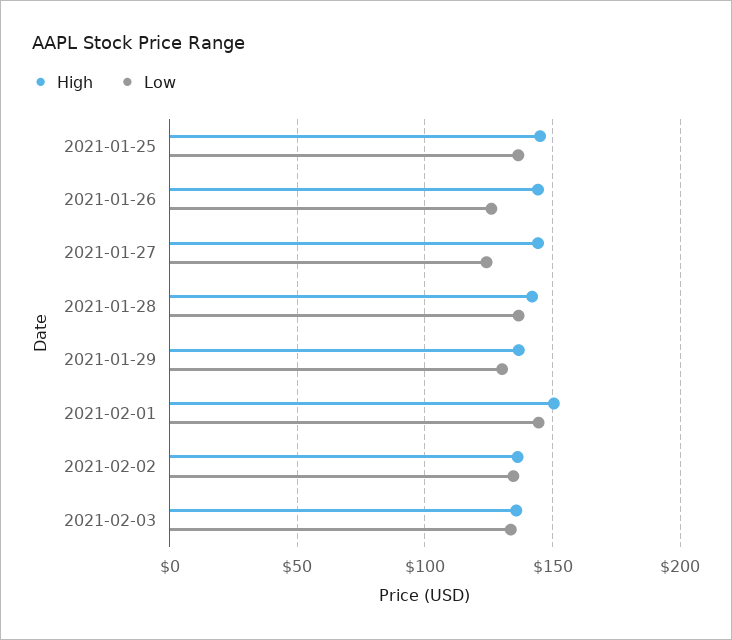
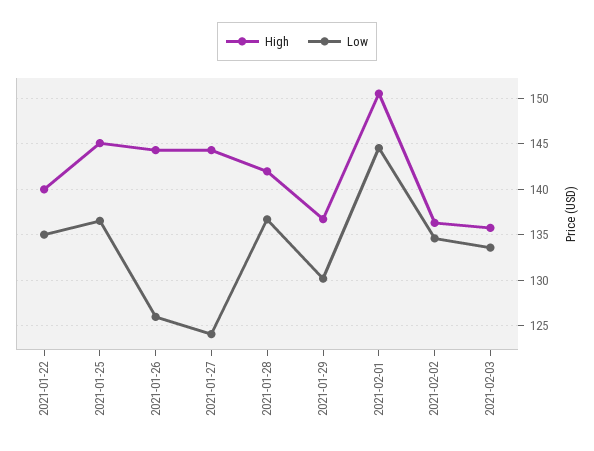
  {
    "High": {
      "2021-01-25": 145,
      "2021-01-26": 144,
      "2021-01-27": 144,
      "2021-01-28": 142,
      "2021-01-29": 137,
      "2021-02-01": 151,
      "2021-02-02": 136,
-     "2021-02-03": 136
+     "2021-02-03": 136,
+     "2021-01-22": 140
    },
    "Low": {
      "2021-01-25": 137,
      "2021-01-26": 126,
      "2021-01-27": 124,
      "2021-01-28": 137,
      "2021-01-29": 130,
      "2021-02-01": 145,
      "2021-02-02": 135,
-     "2021-02-03": 134
+     "2021-02-03": 134,
+     "2021-01-22": 135
    }
  }

